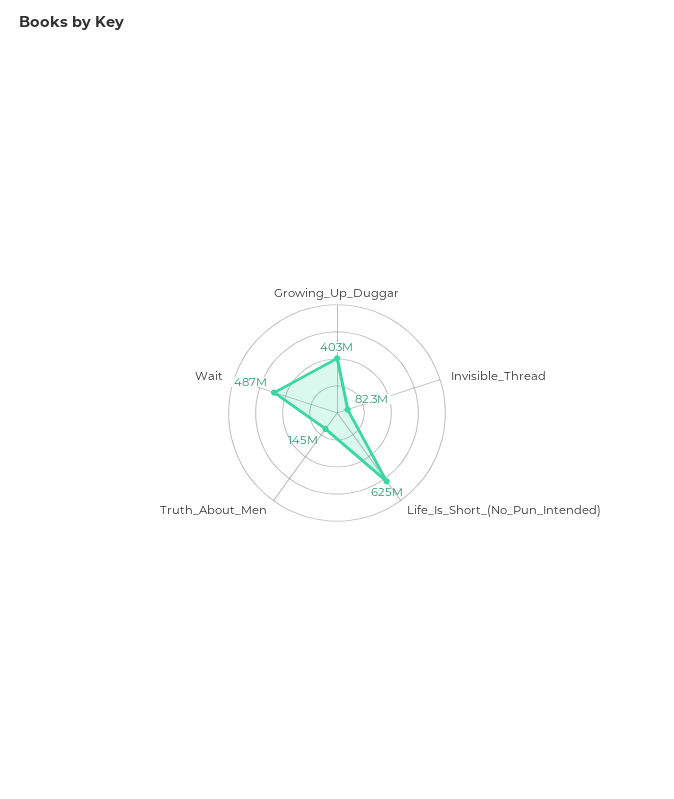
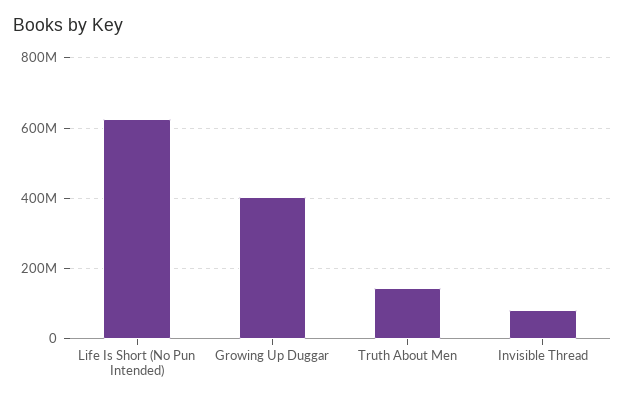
  {
    "Growing_Up_Duggar": 403000000,
    "Invisible_Thread": 82300000,
    "Life_Is_Short_(No_Pun_Intended)": 625000000,
-   "Truth_About_Men": 145000000,
+   "Truth_About_Men": 145000000
-   "Wait": 487000000
  }

